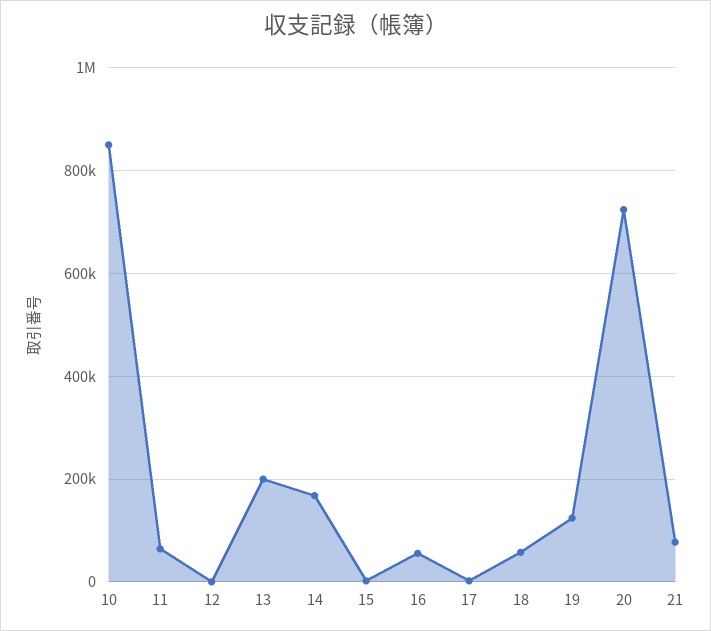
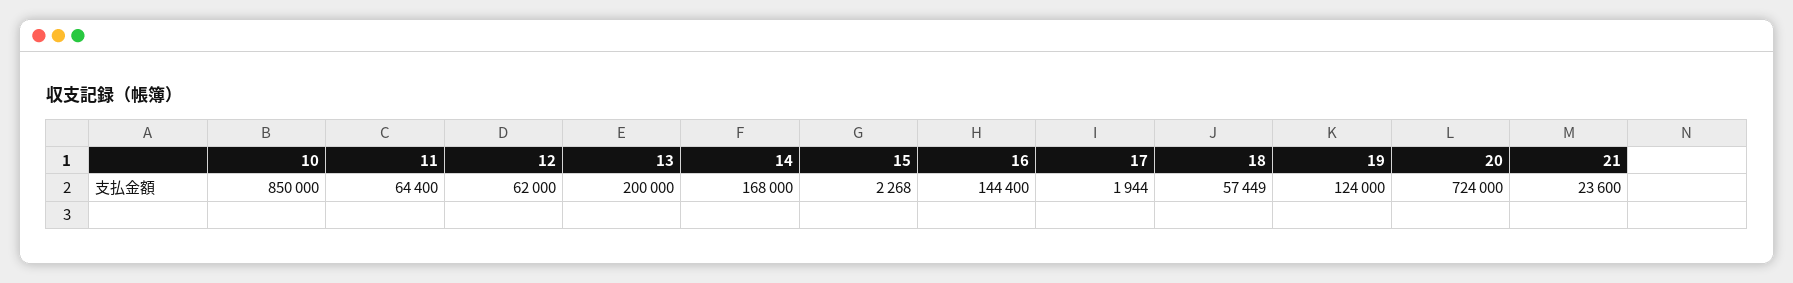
  {
    "10": 850000,
    "11": 64400,
-   "12": 0,
+   "12": 62000,
    "13": 200000,
    "14": 168000,
    "15": 2268,
-   "16": 60000,
+   "16": 144400,
    "17": 1944,
    "18": 57449,
    "19": 124000,
    "20": 724000,
-   "21": 80000
+   "21": 23600
  }

